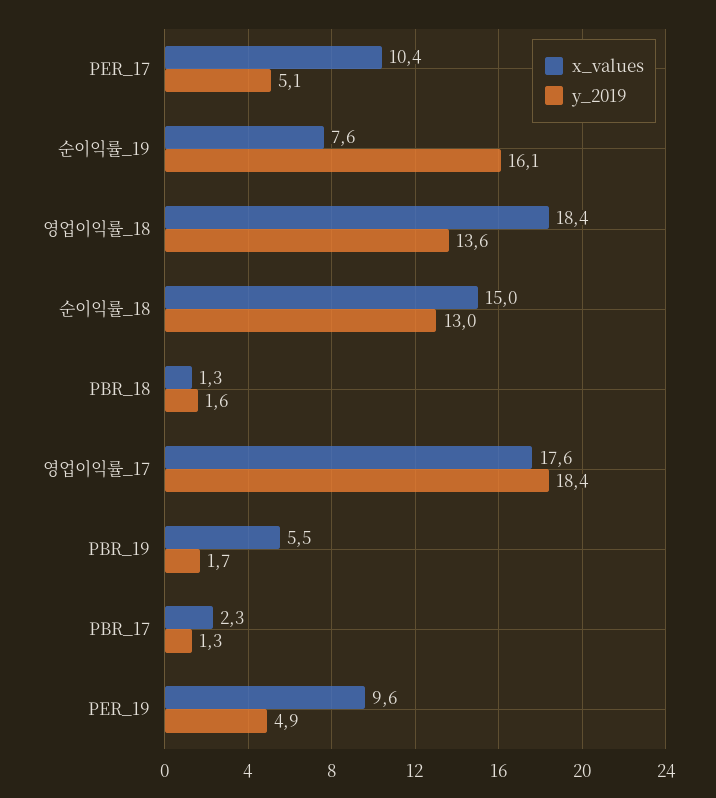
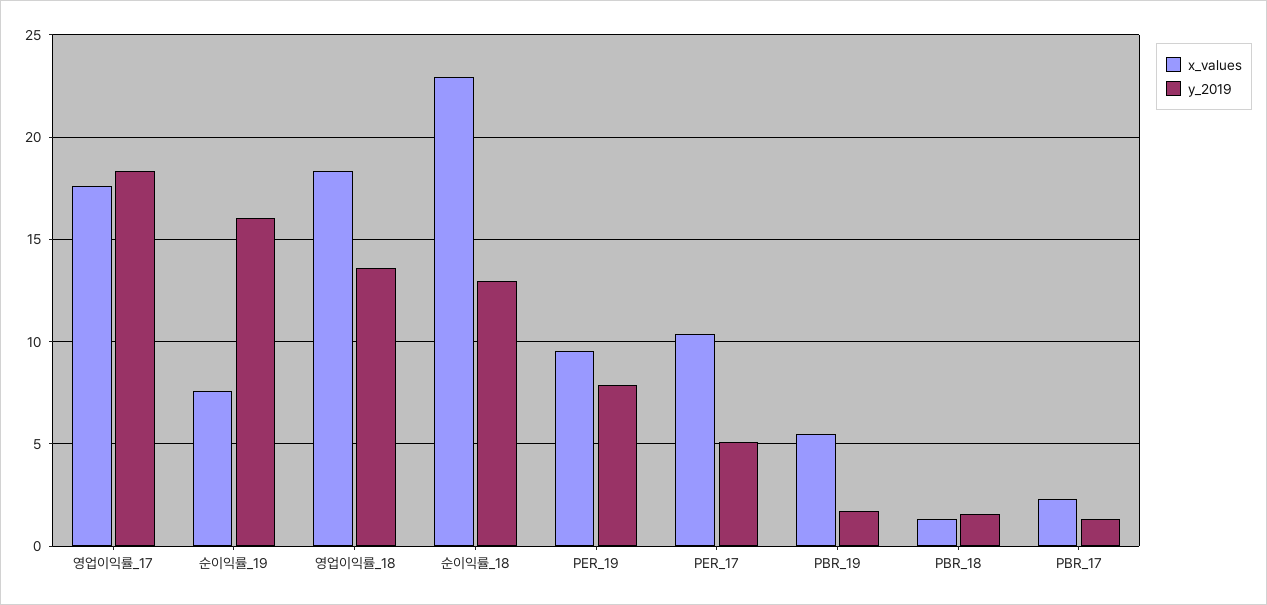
  {
    "x_values": {
      "PER_17": 10.4,
      "순이익률_19": 7.6,
      "영업이익률_18": 18.4,
-     "순이익률_18": 15,
+     "순이익률_18": 23,
      "PBR_18": 1.3,
      "영업이익률_17": 17.6,
      "PBR_19": 5.5,
      "PBR_17": 2.3,
      "PER_19": 9.6
    },
    "y_2019": {
      "PER_17": 5.1,
      "순이익률_19": 16.1,
      "영업이익률_18": 13.6,
      "순이익률_18": 13,
      "PBR_18": 1.6,
      "영업이익률_17": 18.4,
      "PBR_19": 1.7,
      "PBR_17": 1.3,
-     "PER_19": 4.9
+     "PER_19": 8
    }
  }

